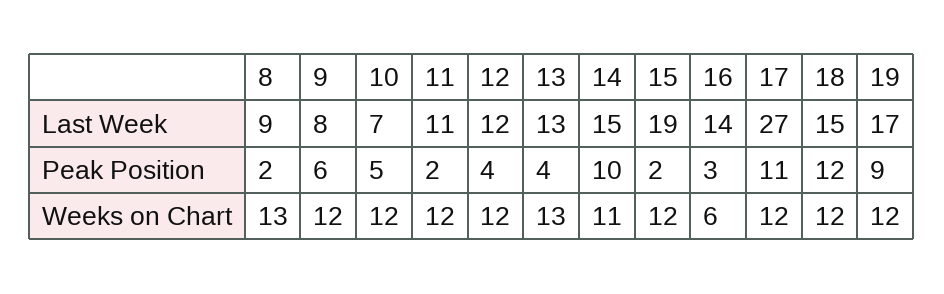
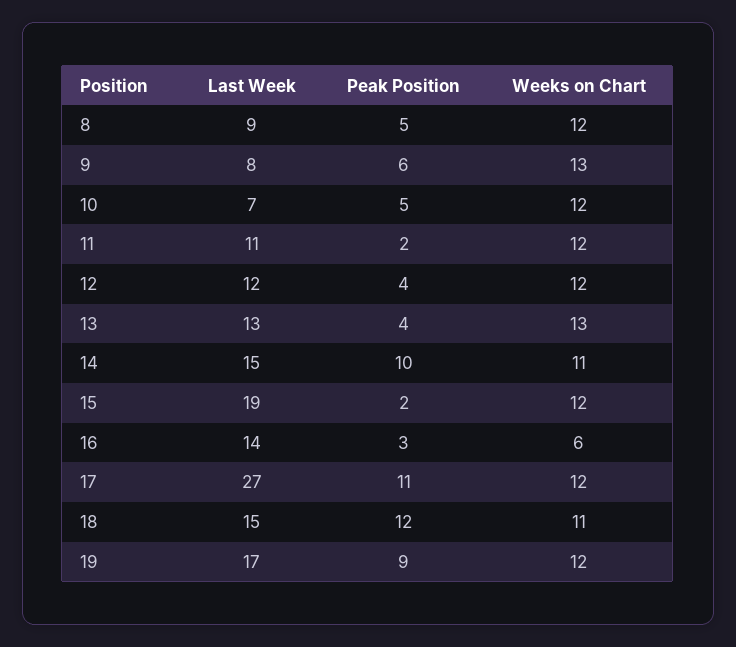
  {
    "8": {
      "Last Week": 9,
-     "Peak Position": 2,
+     "Peak Position": 5,
-     "Weeks on Chart": 13
+     "Weeks on Chart": 12
    },
    "9": {
      "Last Week": 8,
      "Peak Position": 6,
-     "Weeks on Chart": 12
+     "Weeks on Chart": 13
    },
    "10": {
      "Last Week": 7,
      "Peak Position": 5,
      "Weeks on Chart": 12
    },
    "11": {
      "Last Week": 11,
      "Peak Position": 2,
      "Weeks on Chart": 12
    },
    "12": {
      "Last Week": 12,
      "Peak Position": 4,
      "Weeks on Chart": 12
    },
    "13": {
      "Last Week": 13,
      "Peak Position": 4,
      "Weeks on Chart": 13
    },
    "14": {
      "Last Week": 15,
      "Peak Position": 10,
      "Weeks on Chart": 11
    },
    "15": {
      "Last Week": 19,
      "Peak Position": 2,
      "Weeks on Chart": 12
    },
    "16": {
      "Last Week": 14,
      "Peak Position": 3,
      "Weeks on Chart": 6
    },
    "17": {
      "Last Week": 27,
      "Peak Position": 11,
      "Weeks on Chart": 12
    },
    "18": {
      "Last Week": 15,
      "Peak Position": 12,
-     "Weeks on Chart": 12
+     "Weeks on Chart": 11
    },
    "19": {
      "Last Week": 17,
      "Peak Position": 9,
      "Weeks on Chart": 12
    }
  }

